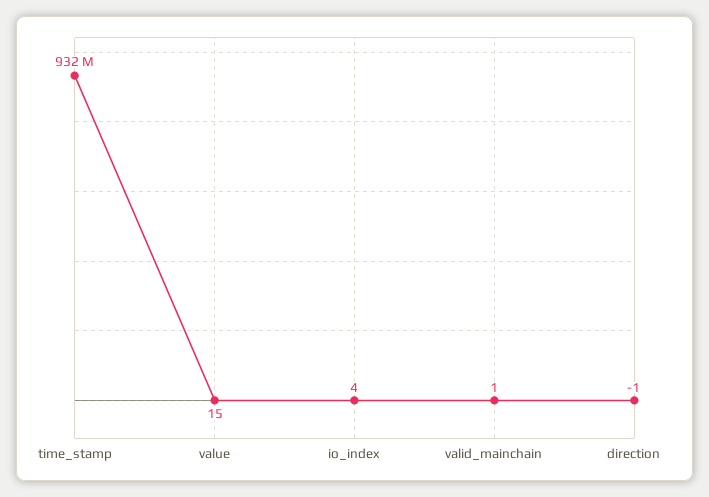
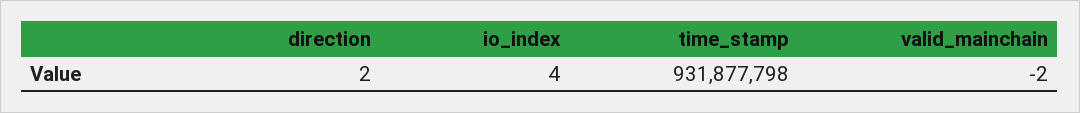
  {
    "time_stamp": 931877798,
-   "value": 15,
    "io_index": 4,
-   "valid_mainchain": 1,
+   "valid_mainchain": -2,
-   "direction": -1
+   "direction": 2
  }

